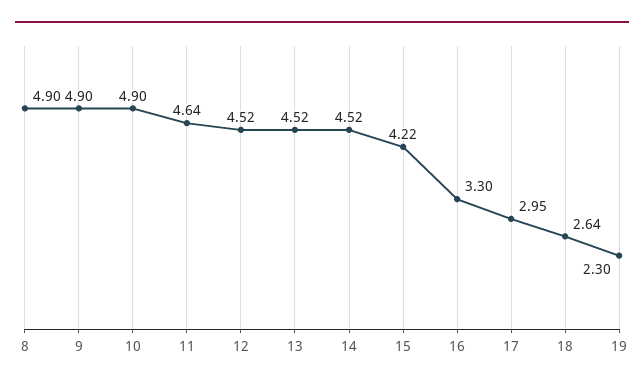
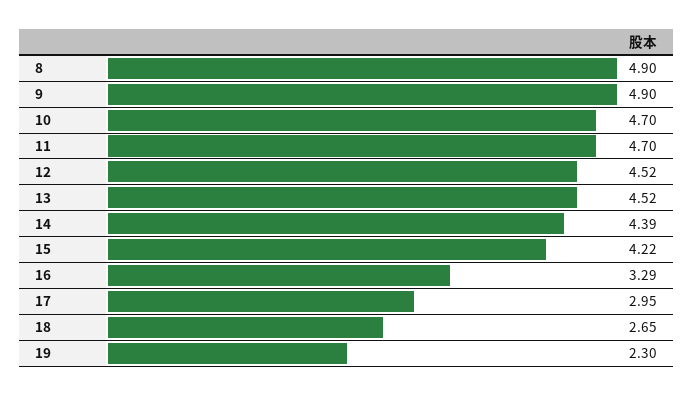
  {
    "8": 4.9,
    "9": 4.9,
-   "10": 4.9,
+   "10": 4.7,
-   "11": 4.64,
+   "11": 4.7,
    "12": 4.52,
    "13": 4.52,
-   "14": 4.52,
+   "14": 4.39,
    "15": 4.22,
-   "16": 3.3,
+   "16": 3.29,
    "17": 2.95,
-   "18": 2.64,
+   "18": 2.65,
    "19": 2.3
  }

